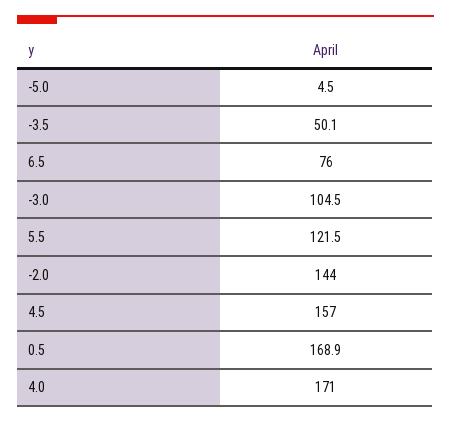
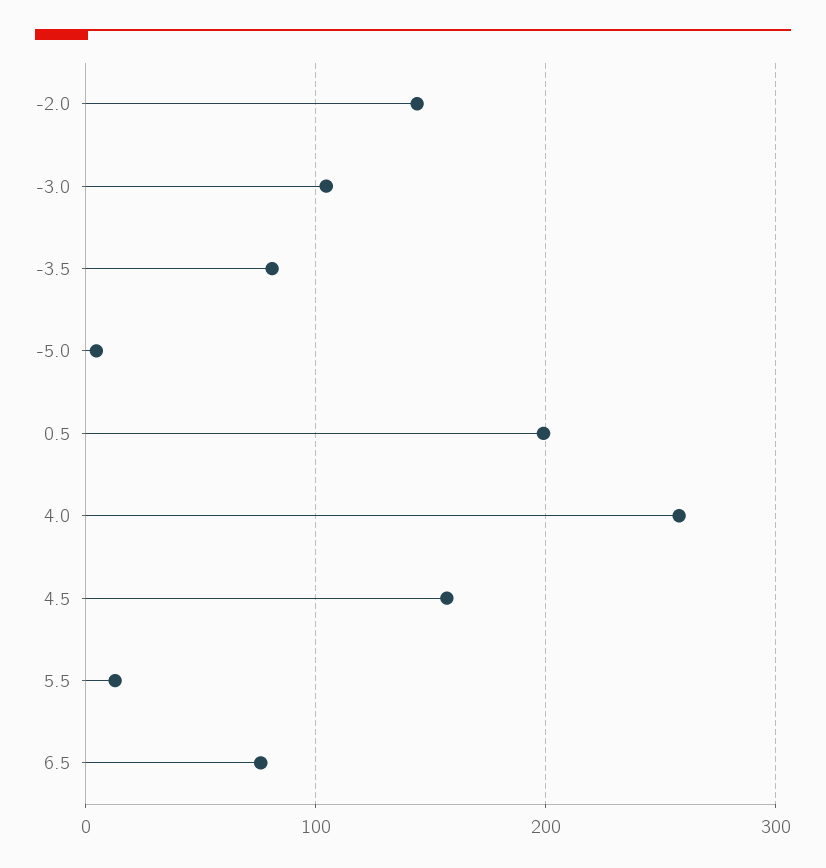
  {
    "-5.0": 4.5,
-   "-3.5": 50.1,
+   "-3.5": 80,
    "6.5": 76,
    "-3.0": 104.5,
-   "5.5": 121.5,
+   "5.5": 10,
    "-2.0": 144,
    "4.5": 157,
-   "0.5": 168.9,
+   "0.5": 200,
-   "4.0": 171
+   "4.0": 260
  }

